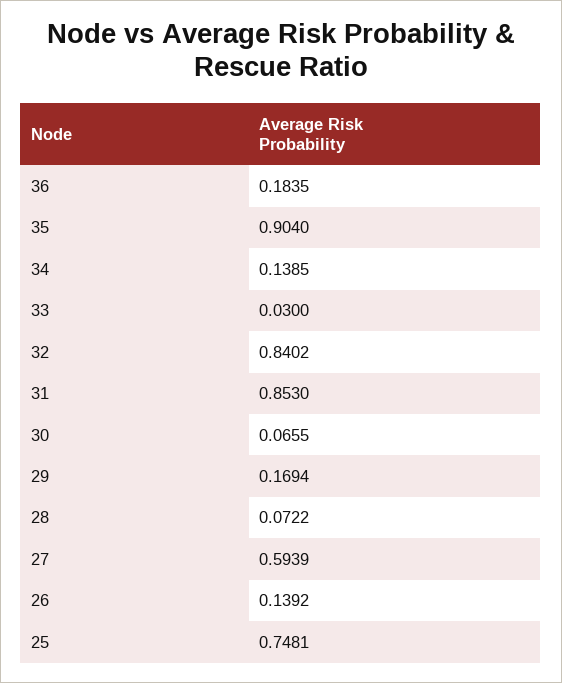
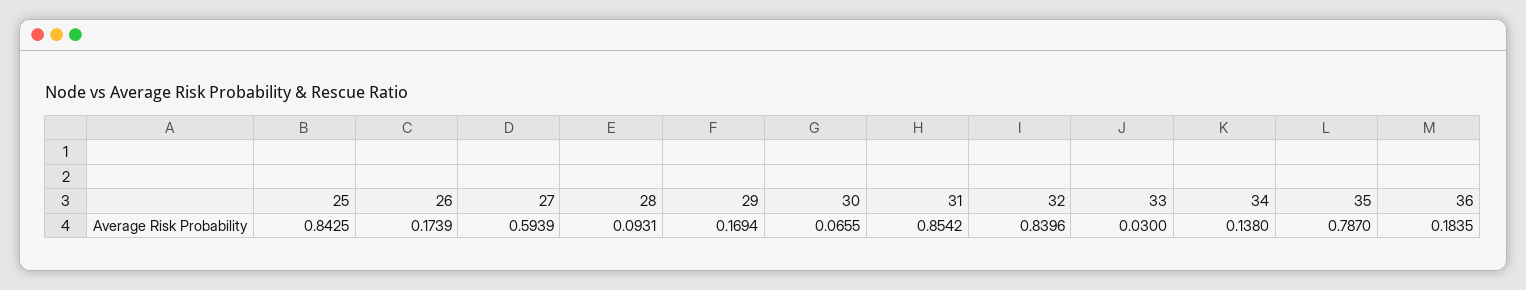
  {
    "36": 0.1835,
-   "35": 0.904,
+   "35": 0.787,
-   "34": 0.1385,
+   "34": 0.138,
    "33": 0.03,
-   "32": 0.8402,
+   "32": 0.8396,
-   "31": 0.853,
+   "31": 0.8542,
    "30": 0.0655,
    "29": 0.1694,
-   "28": 0.0722,
+   "28": 0.0931,
    "27": 0.5939,
-   "26": 0.1392,
+   "26": 0.1739,
-   "25": 0.7481
+   "25": 0.8425
  }

